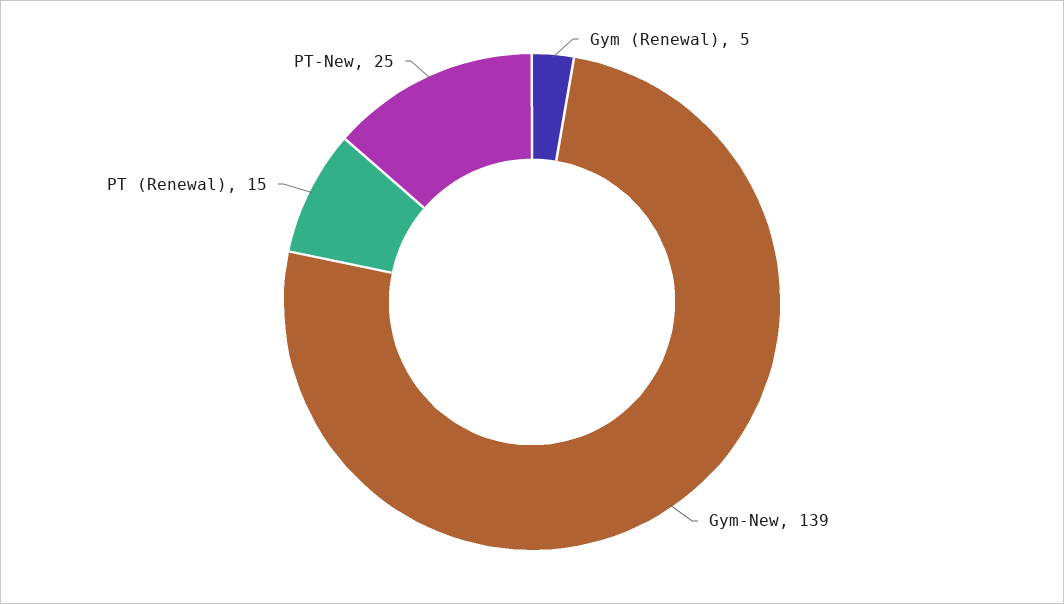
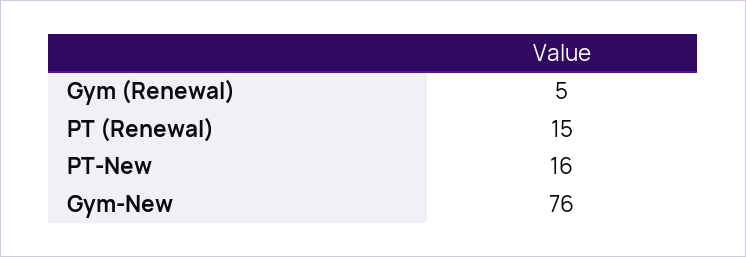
  {
    "Gym (Renewal)": 5,
-   "Gym-New": 139,
+   "Gym-New": 76,
    "PT (Renewal)": 15,
-   "PT-New": 25
+   "PT-New": 16
  }

